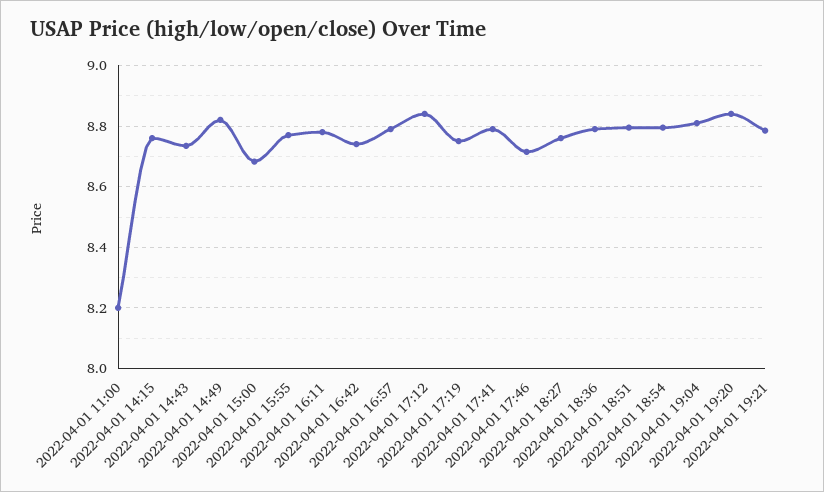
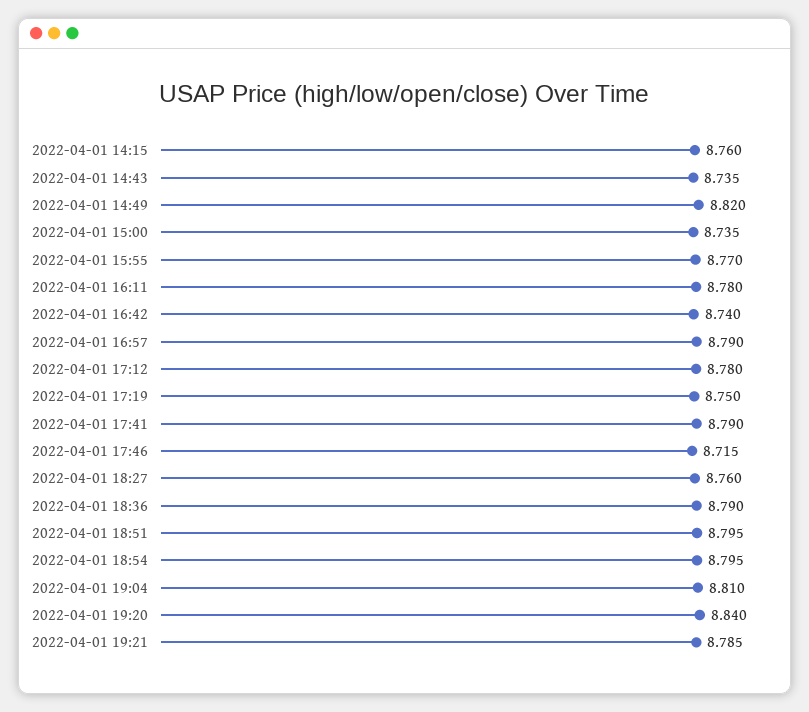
  {
-   "2022-04-01 11:00": 8.2,
    "2022-04-01 14:15": 8.76,
    "2022-04-01 14:43": 8.735,
    "2022-04-01 14:49": 8.82,
-   "2022-04-01 15:00": 8.68,
+   "2022-04-01 15:00": 8.735,
    "2022-04-01 15:55": 8.77,
    "2022-04-01 16:11": 8.78,
    "2022-04-01 16:42": 8.74,
    "2022-04-01 16:57": 8.79,
-   "2022-04-01 17:12": 8.84,
+   "2022-04-01 17:12": 8.78,
    "2022-04-01 17:19": 8.75,
    "2022-04-01 17:41": 8.79,
    "2022-04-01 17:46": 8.715,
    "2022-04-01 18:27": 8.76,
    "2022-04-01 18:36": 8.79,
    "2022-04-01 18:51": 8.795,
    "2022-04-01 18:54": 8.795,
    "2022-04-01 19:04": 8.81,
    "2022-04-01 19:20": 8.84,
    "2022-04-01 19:21": 8.785
  }

